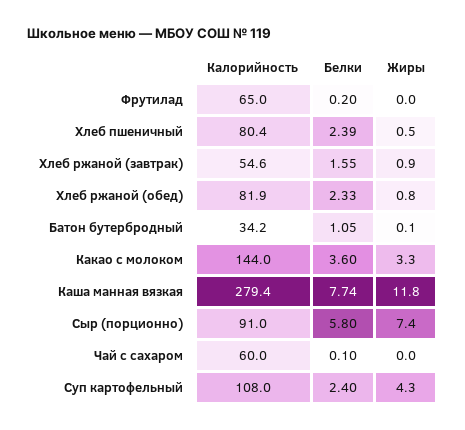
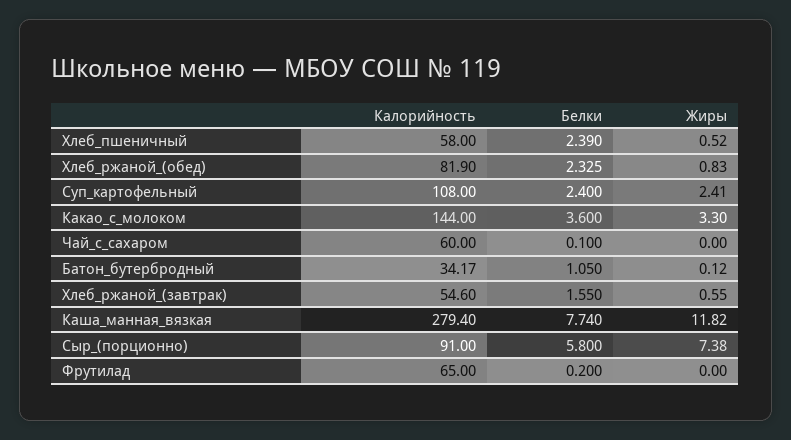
  {
    "Калорийность": {
      "Фрутилад": 65,
-     "Хлеб пшеничный": 80.4,
+     "Хлеб пшеничный": 58,
      "Хлеб ржаной (завтрак)": 54.6,
      "Хлеб ржаной (обед)": 81.9,
      "Батон бутербродный": 34.17,
      "Какао с молоком": 144,
      "Каша манная вязкая": 279.4,
      "Сыр (порционно)": 91,
      "Чай с сахаром": 60,
      "Суп картофельный": 108
    },
    "Белки": {
      "Фрутилад": 0.2,
      "Хлеб пшеничный": 2.39,
      "Хлеб ржаной (завтрак)": 1.55,
      "Хлеб ржаной (обед)": 2.325,
      "Батон бутербродный": 1.05,
      "Какао с молоком": 3.6,
      "Каша манная вязкая": 7.74,
      "Сыр (порционно)": 5.8,
      "Чай с сахаром": 0.1,
      "Суп картофельный": 2.4
    },
    "Жиры": {
      "Фрутилад": 0,
      "Хлеб пшеничный": 0.52,
-     "Хлеб ржаной (завтрак)": 0.9,
+     "Хлеб ржаной (завтрак)": 0.55,
      "Хлеб ржаной (обед)": 0.83,
      "Батон бутербродный": 0.12,
      "Какао с молоком": 3.3,
      "Каша манная вязкая": 11.82,
      "Сыр (порционно)": 7.38,
      "Чай с сахаром": 0,
-     "Суп картофельный": 4.3
+     "Суп картофельный": 2.41
    }
  }

